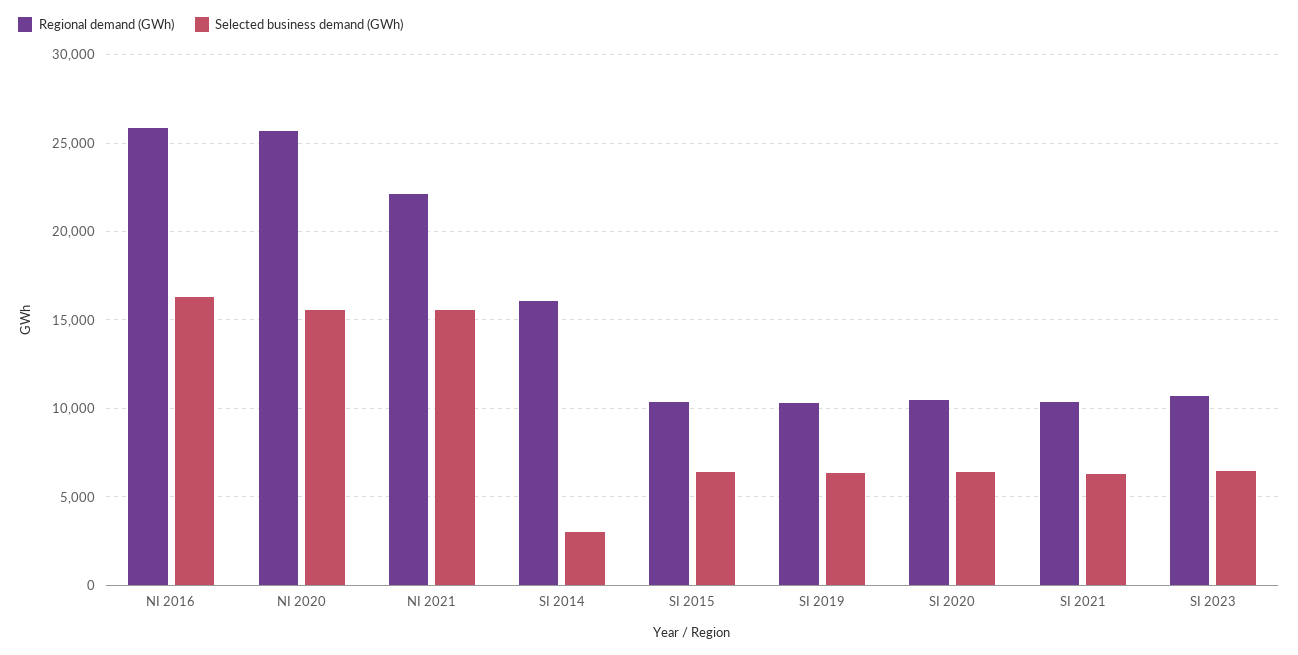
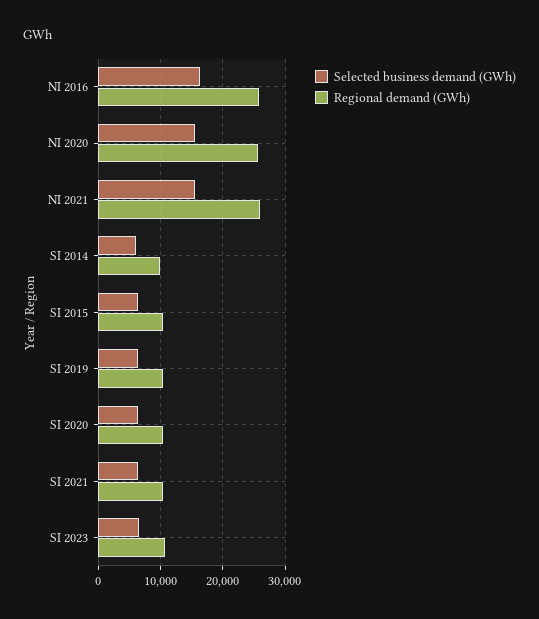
  {
    "Regional demand (GWh)": {
      "NI 2016": 26000,
      "NI 2020": 25500,
-     "NI 2021": 22000,
+     "NI 2021": 26000,
-     "SI 2014": 16000,
+     "SI 2014": 10000,
      "SI 2015": 10500,
      "SI 2019": 10500,
      "SI 2020": 10500,
      "SI 2021": 10500,
      "SI 2023": 10500
    },
    "Selected business demand (GWh)": {
      "NI 2016": 16500,
      "NI 2020": 15500,
      "NI 2021": 15500,
-     "SI 2014": 3000,
+     "SI 2014": 6000,
      "SI 2015": 6500,
      "SI 2019": 6500,
      "SI 2020": 6500,
      "SI 2021": 6500,
      "SI 2023": 6500
    }
  }

